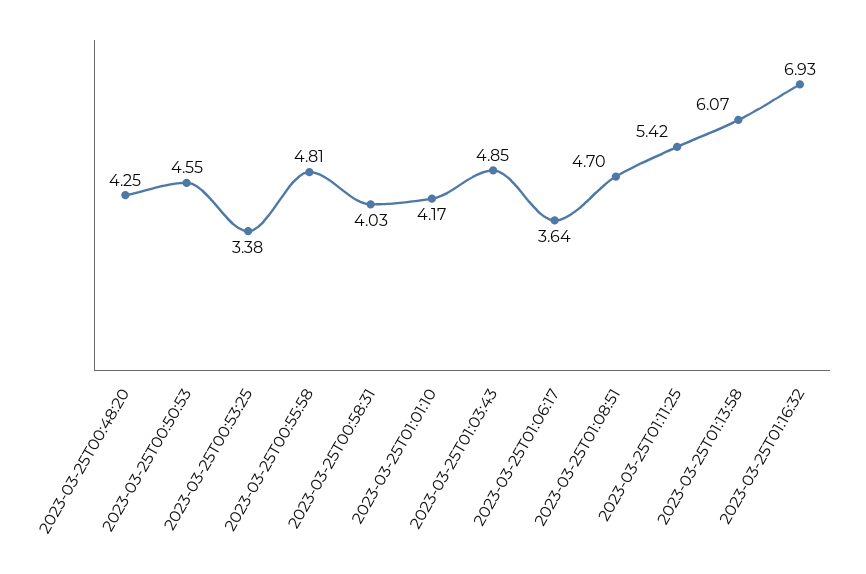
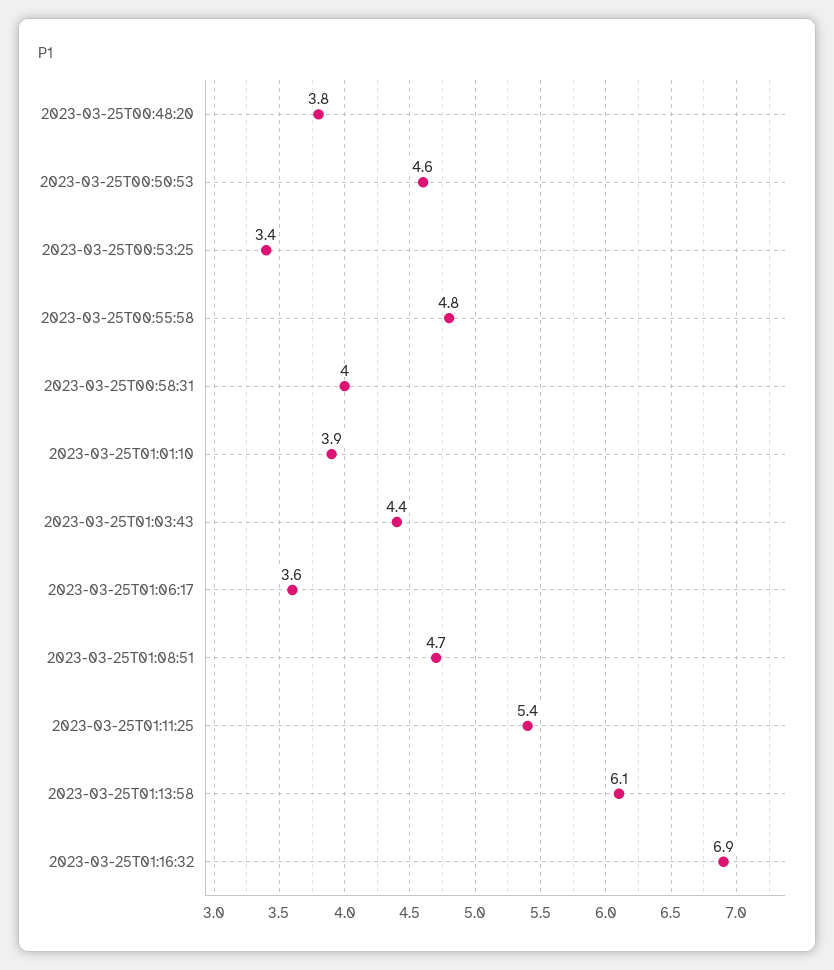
  {
-   "2023-03-25T00:48:20": 4.25,
+   "2023-03-25T00:48:20": 3.8,
    "2023-03-25T00:50:53": 4.55,
    "2023-03-25T00:53:25": 3.38,
    "2023-03-25T00:55:58": 4.81,
    "2023-03-25T00:58:31": 4.03,
-   "2023-03-25T01:01:10": 4.17,
+   "2023-03-25T01:01:10": 3.9,
-   "2023-03-25T01:03:43": 4.85,
+   "2023-03-25T01:03:43": 4.4,
    "2023-03-25T01:06:17": 3.64,
    "2023-03-25T01:08:51": 4.7,
    "2023-03-25T01:11:25": 5.42,
    "2023-03-25T01:13:58": 6.07,
    "2023-03-25T01:16:32": 6.93
  }

